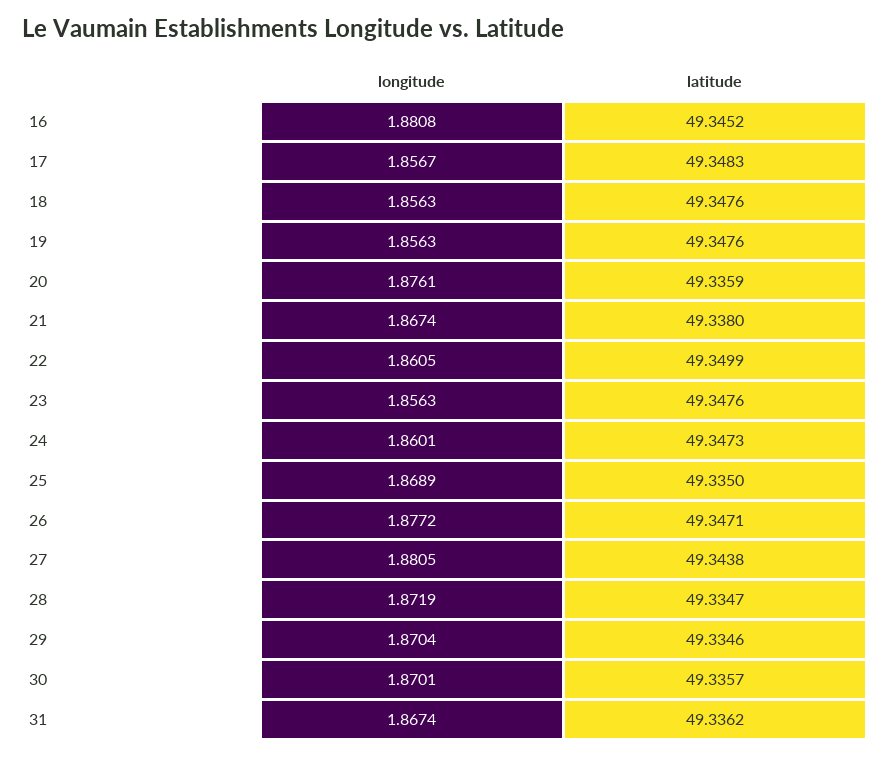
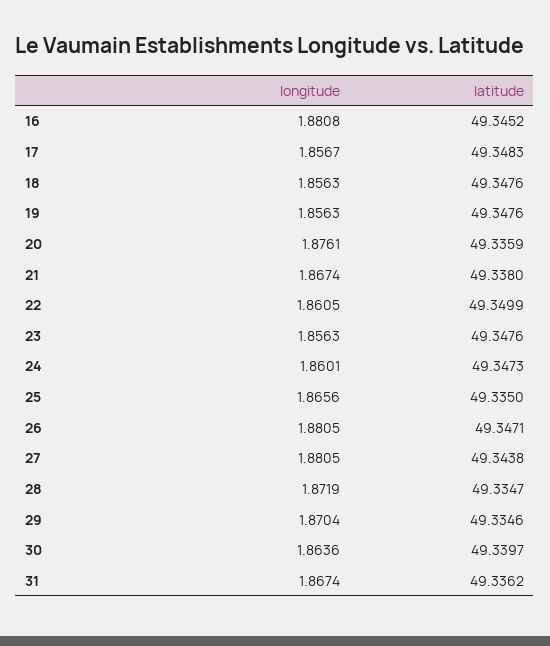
  {
    "longitude": {
      "16": 1.8808,
      "17": 1.8567,
      "18": 1.8563,
      "19": 1.8563,
      "20": 1.8761,
      "21": 1.8674,
      "22": 1.8605,
      "23": 1.8563,
      "24": 1.8601,
-     "25": 1.8689,
+     "25": 1.8656,
-     "26": 1.8772,
+     "26": 1.8805,
      "27": 1.8805,
      "28": 1.8719,
      "29": 1.8704,
-     "30": 1.8701,
+     "30": 1.8636,
      "31": 1.8674
    },
    "latitude": {
      "16": 49.3452,
      "17": 49.3483,
      "18": 49.3476,
      "19": 49.3476,
      "20": 49.3359,
      "21": 49.338,
      "22": 49.3499,
      "23": 49.3476,
      "24": 49.3473,
      "25": 49.335,
      "26": 49.3471,
      "27": 49.3438,
      "28": 49.3347,
      "29": 49.3346,
-     "30": 49.3357,
+     "30": 49.3397,
      "31": 49.3362
    }
  }

